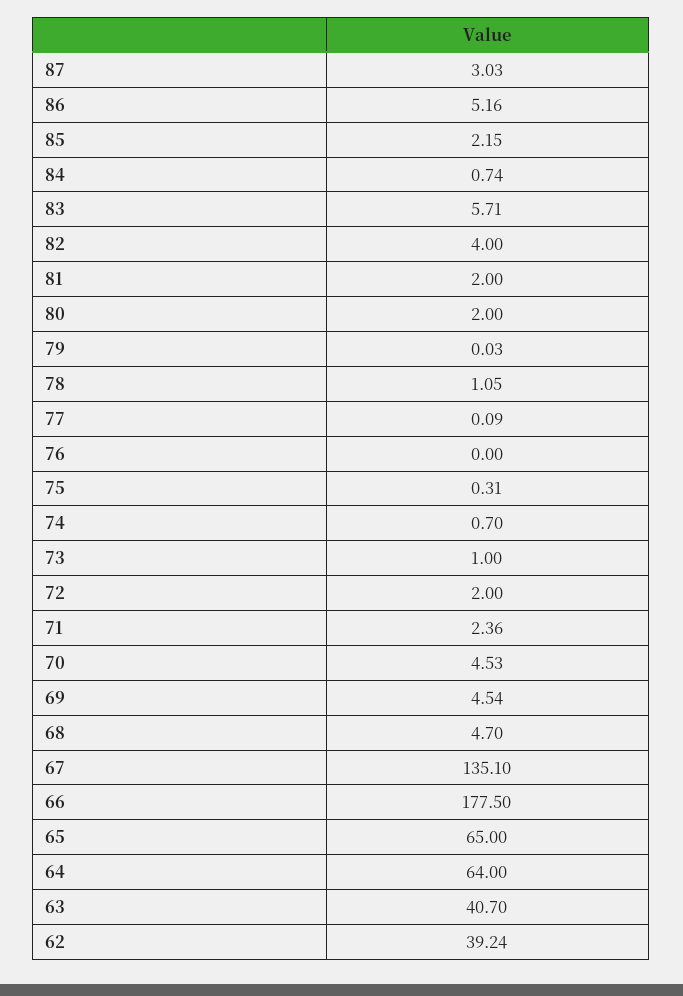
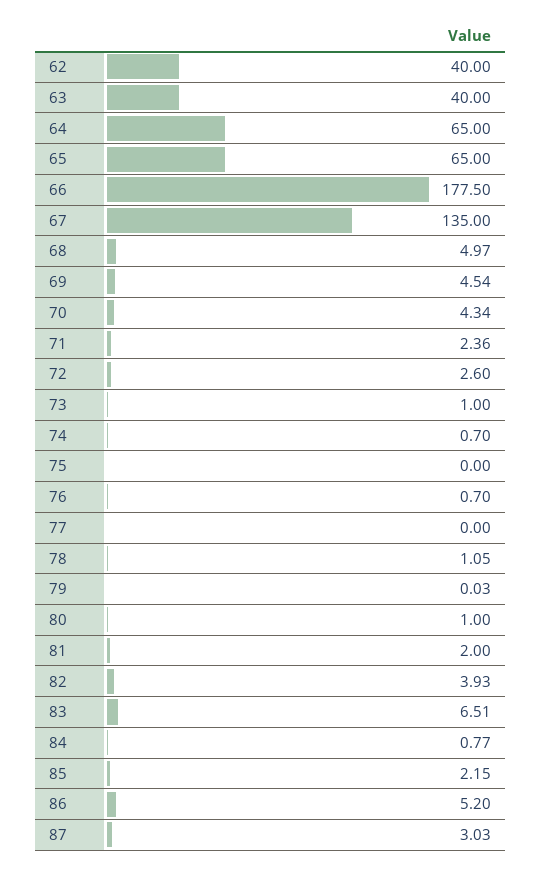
  {
    "87": 3.03,
-   "86": 5.16,
+   "86": 5.2,
    "85": 2.15,
-   "84": 0.74,
+   "84": 0.77,
-   "83": 5.71,
+   "83": 6.51,
-   "82": 4,
+   "82": 3.93,
    "81": 2,
-   "80": 2,
+   "80": 1,
    "79": 0.03,
    "78": 1.05,
-   "77": 0.09,
+   "77": 0,
-   "76": 0,
+   "76": 0.7,
-   "75": 0.31,
+   "75": 0,
    "74": 0.7,
    "73": 1,
-   "72": 2,
+   "72": 2.6,
    "71": 2.36,
-   "70": 4.53,
+   "70": 4.34,
    "69": 4.54,
-   "68": 4.7,
+   "68": 4.97,
-   "67": 135.1,
+   "67": 135,
    "66": 177.5,
    "65": 65,
-   "64": 64,
+   "64": 65,
-   "63": 40.7,
+   "63": 40,
-   "62": 39.24
+   "62": 40
  }

